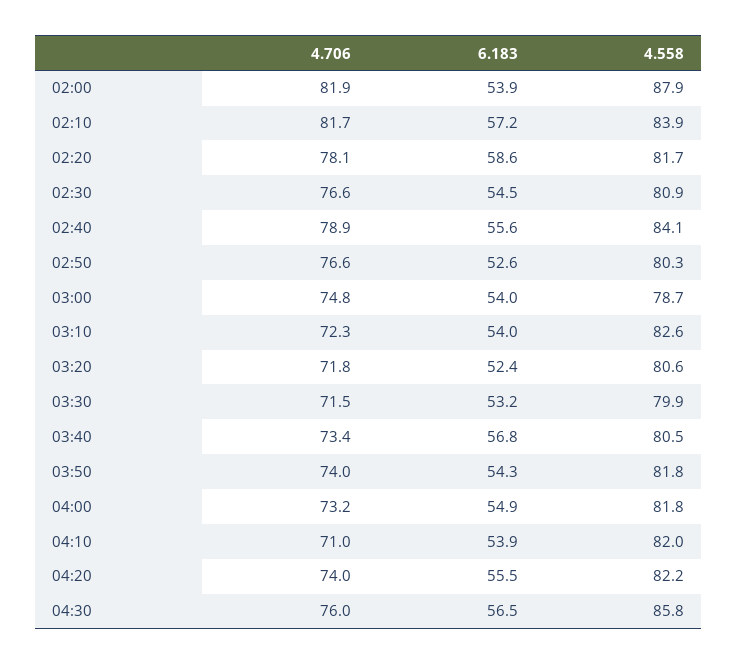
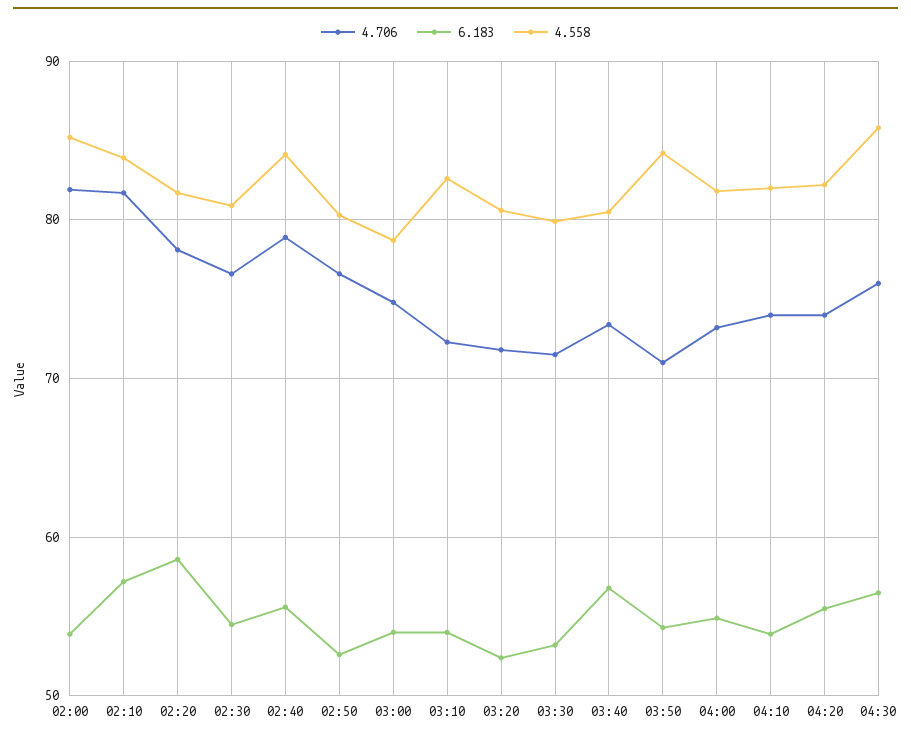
  {
    "4.706": {
      "02:00": 81.9,
      "02:10": 81.7,
      "02:20": 78.1,
      "02:30": 76.6,
      "02:40": 78.9,
      "02:50": 76.6,
      "03:00": 74.8,
      "03:10": 72.3,
      "03:20": 71.8,
      "03:30": 71.5,
      "03:40": 73.4,
-     "03:50": 74,
+     "03:50": 71,
      "04:00": 73.2,
-     "04:10": 71,
+     "04:10": 74,
      "04:20": 74,
      "04:30": 76
    },
    "6.183": {
      "02:00": 53.9,
      "02:10": 57.2,
      "02:20": 58.6,
      "02:30": 54.5,
      "02:40": 55.6,
      "02:50": 52.6,
      "03:00": 54,
      "03:10": 54,
      "03:20": 52.4,
      "03:30": 53.2,
      "03:40": 56.8,
      "03:50": 54.3,
      "04:00": 54.9,
      "04:10": 53.9,
      "04:20": 55.5,
      "04:30": 56.5
    },
    "4.558": {
-     "02:00": 87.9,
+     "02:00": 85,
      "02:10": 83.9,
      "02:20": 81.7,
      "02:30": 80.9,
      "02:40": 84.1,
      "02:50": 80.3,
      "03:00": 78.7,
      "03:10": 82.6,
      "03:20": 80.6,
      "03:30": 79.9,
      "03:40": 80.5,
-     "03:50": 81.8,
+     "03:50": 84,
      "04:00": 81.8,
      "04:10": 82,
      "04:20": 82.2,
      "04:30": 85.8
    }
  }

